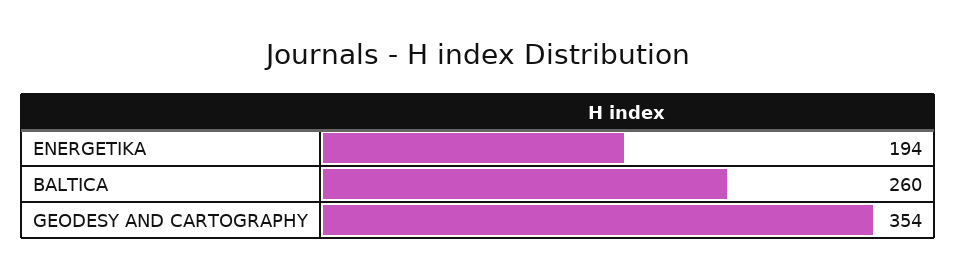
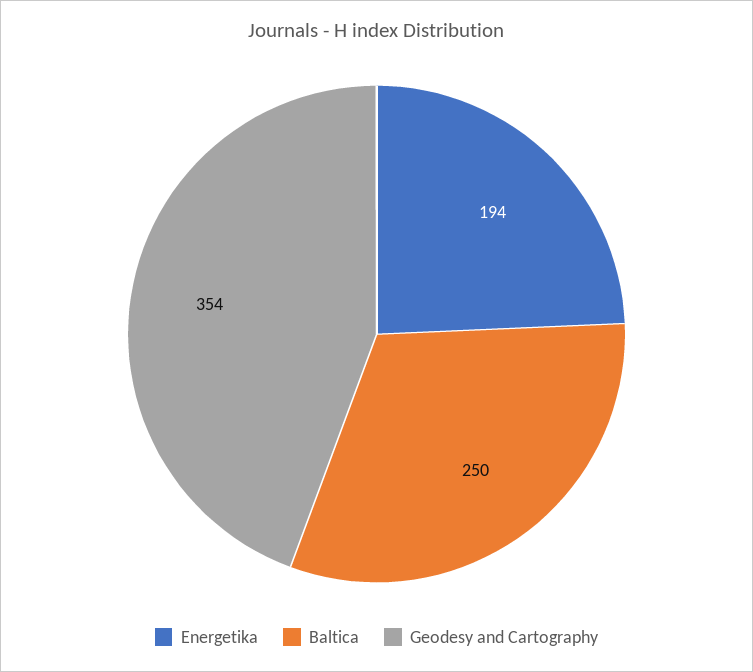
  {
    "ENERGETIKA": 194,
-   "BALTICA": 260,
+   "BALTICA": 250,
    "GEODESY AND CARTOGRAPHY": 354
  }

